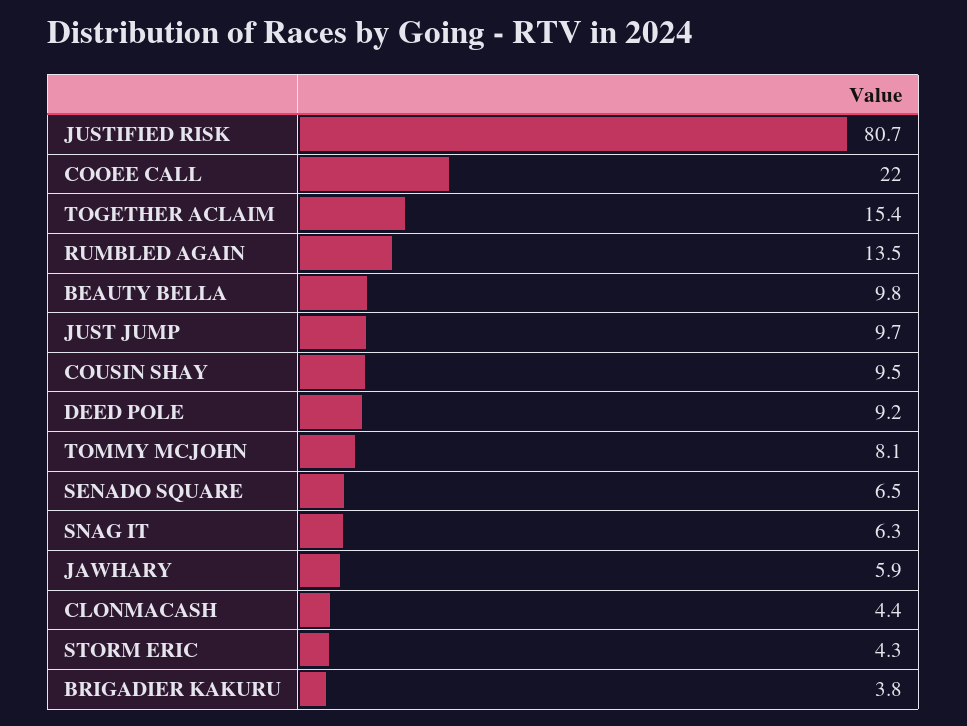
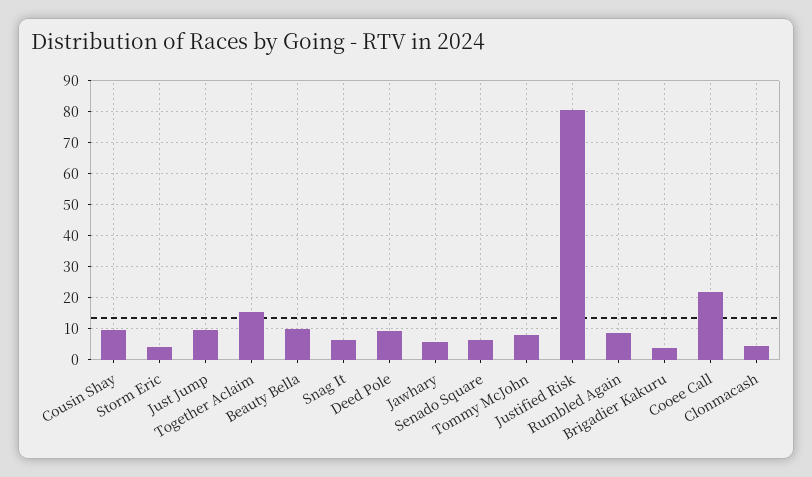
  {
    "JUSTIFIED RISK": 80.7,
    "COOEE CALL": 22,
    "TOGETHER ACLAIM": 15.4,
-   "RUMBLED AGAIN": 13.5,
+   "RUMBLED AGAIN": 8,
    "BEAUTY BELLA": 9.8,
    "JUST JUMP": 9.7,
    "COUSIN SHAY": 9.5,
    "DEED POLE": 9.2,
    "TOMMY MCJOHN": 8.1,
    "SENADO SQUARE": 6.5,
    "SNAG IT": 6.3,
    "JAWHARY": 5.9,
    "CLONMACASH": 4.4,
    "STORM ERIC": 4.3,
    "BRIGADIER KAKURU": 3.8
  }

